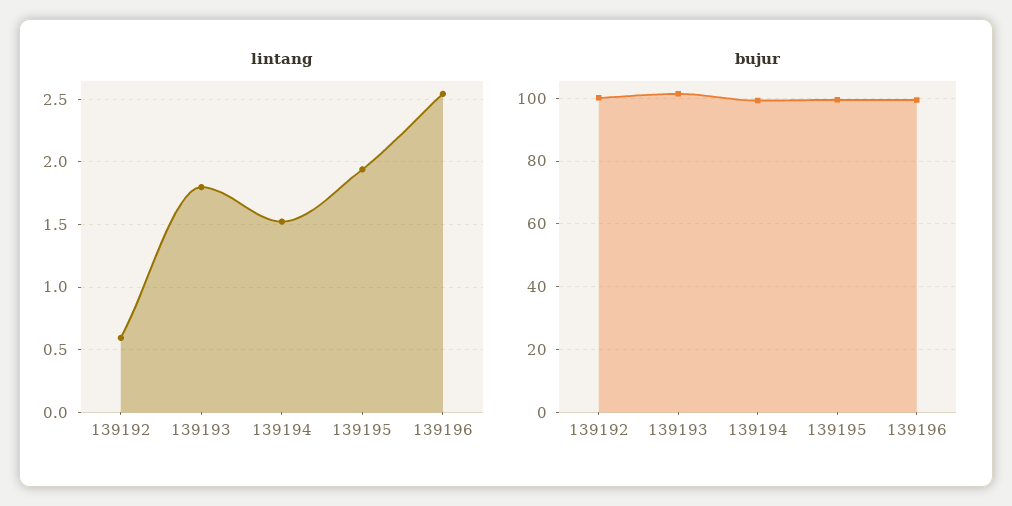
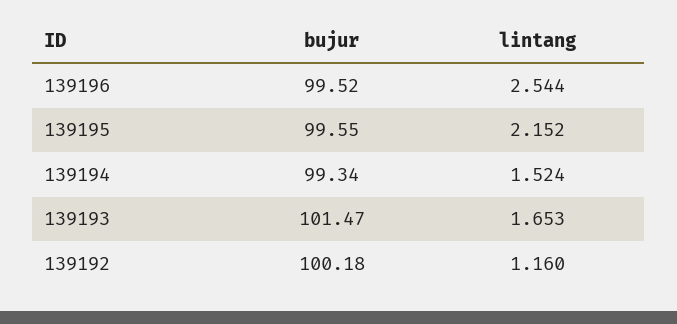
  {
    "lintang": {
-     "139192": 0.6,
+     "139192": 1.16,
-     "139193": 1.8,
+     "139193": 1.653,
      "139194": 1.524,
-     "139195": 1.95,
+     "139195": 2.152,
      "139196": 2.544
    },
    "bujur": {
      "139192": 100.18,
      "139193": 101.47,
      "139194": 99.34,
      "139195": 99.55,
      "139196": 99.52
    }
  }

